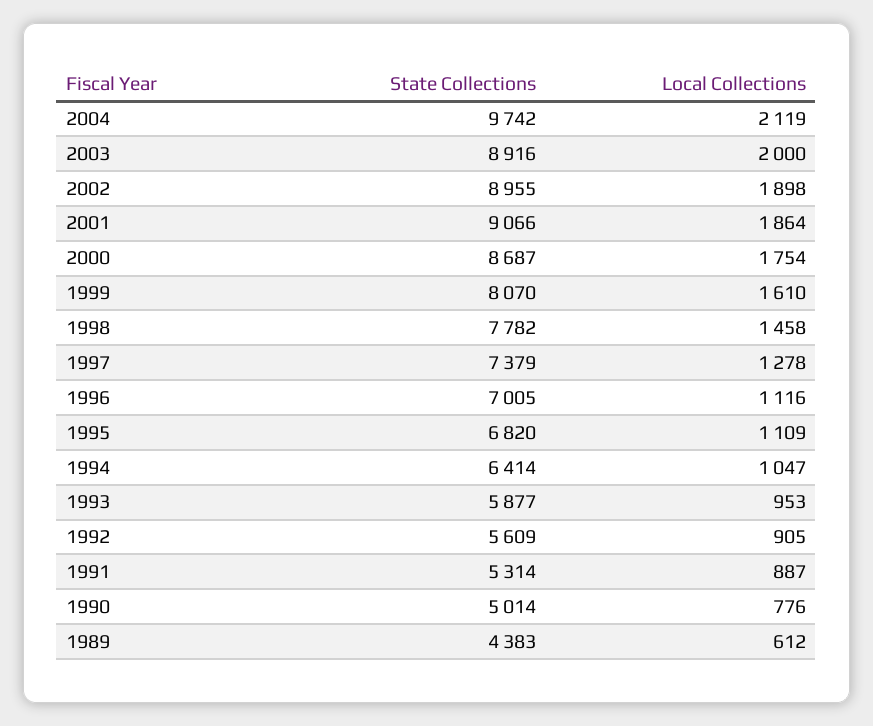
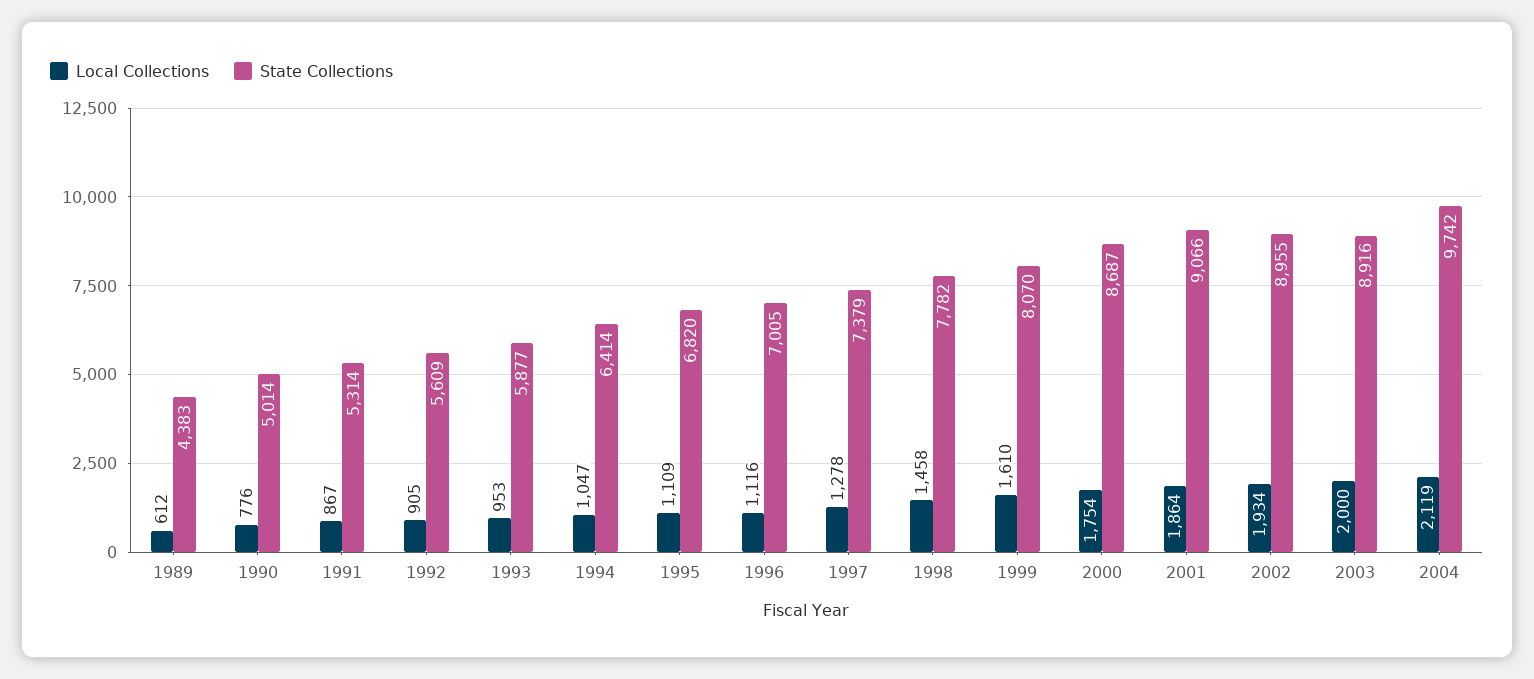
  {
    "State Collections": {
      "2004": 9742,
      "2003": 8916,
      "2002": 8955,
      "2001": 9066,
      "2000": 8687,
      "1999": 8070,
      "1998": 7782,
      "1997": 7379,
      "1996": 7005,
      "1995": 6820,
      "1994": 6414,
      "1993": 5877,
      "1992": 5609,
      "1991": 5314,
      "1990": 5014,
      "1989": 4383
    },
    "Local Collections": {
      "2004": 2119,
      "2003": 2000,
-     "2002": 1898,
+     "2002": 1934,
      "2001": 1864,
      "2000": 1754,
      "1999": 1610,
      "1998": 1458,
      "1997": 1278,
      "1996": 1116,
      "1995": 1109,
      "1994": 1047,
      "1993": 953,
      "1992": 905,
-     "1991": 887,
+     "1991": 867,
      "1990": 776,
      "1989": 612
    }
  }

